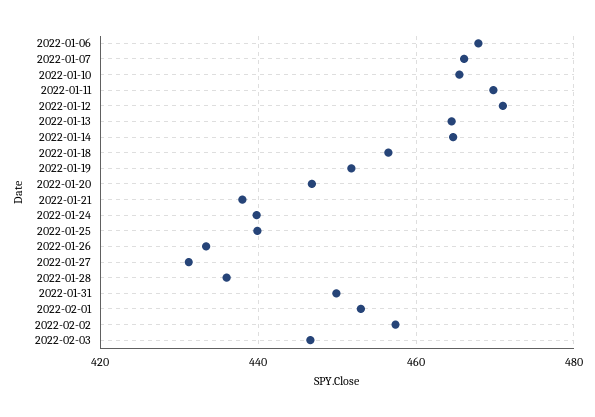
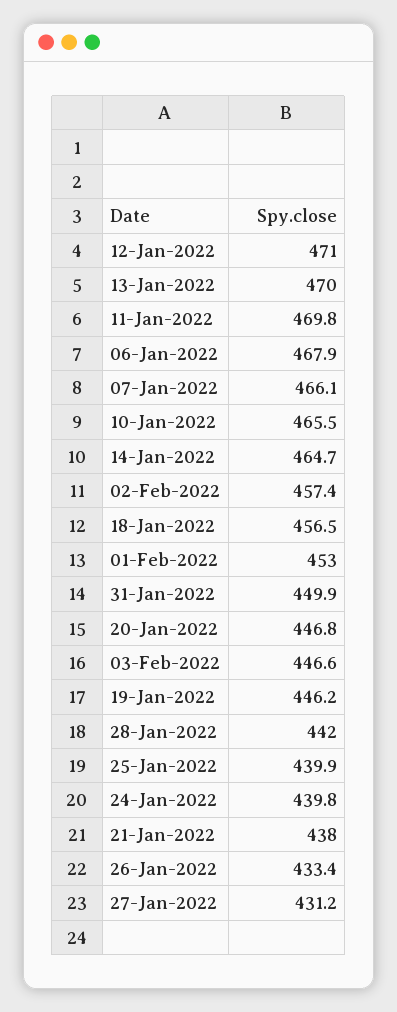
  {
    "2022-01-06": 467.9,
    "2022-01-07": 466.1,
    "2022-01-10": 465.5,
    "2022-01-11": 469.8,
    "2022-01-12": 471,
-   "2022-01-13": 464,
+   "2022-01-13": 470,
    "2022-01-14": 464.7,
    "2022-01-18": 456.5,
-   "2022-01-19": 452,
+   "2022-01-19": 446.2,
    "2022-01-20": 446.8,
    "2022-01-21": 438,
    "2022-01-24": 439.8,
    "2022-01-25": 439.9,
    "2022-01-26": 433.4,
    "2022-01-27": 431.2,
-   "2022-01-28": 436,
+   "2022-01-28": 442,
    "2022-01-31": 449.9,
    "2022-02-01": 453,
    "2022-02-02": 457.4,
    "2022-02-03": 446.6
  }

